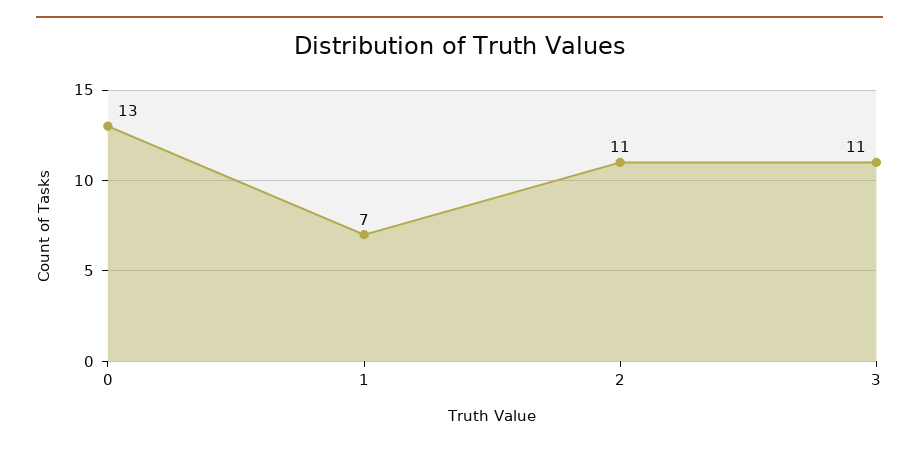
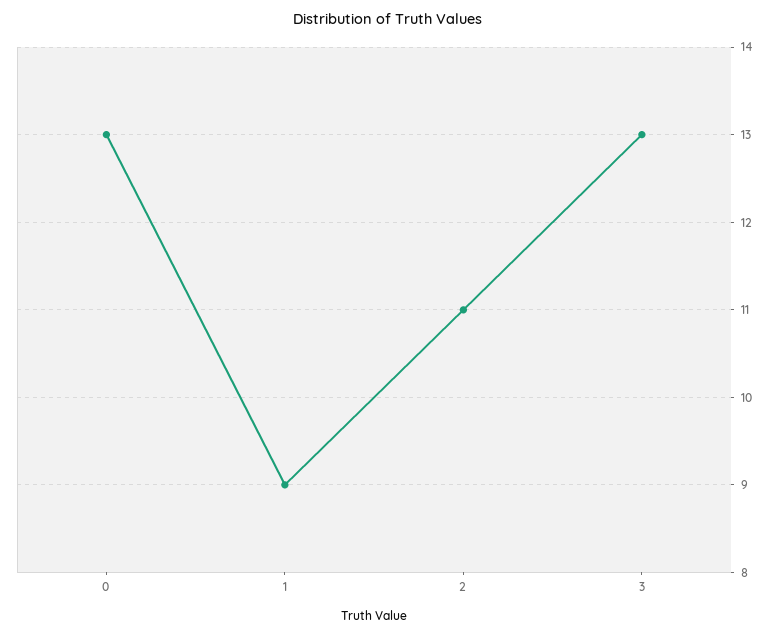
  {
    "0": 13,
-   "1": 7,
+   "1": 9,
    "2": 11,
-   "3": 11
+   "3": 13
  }

